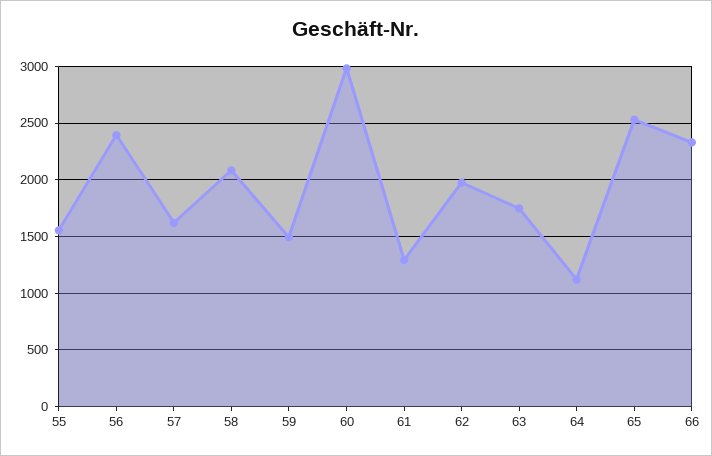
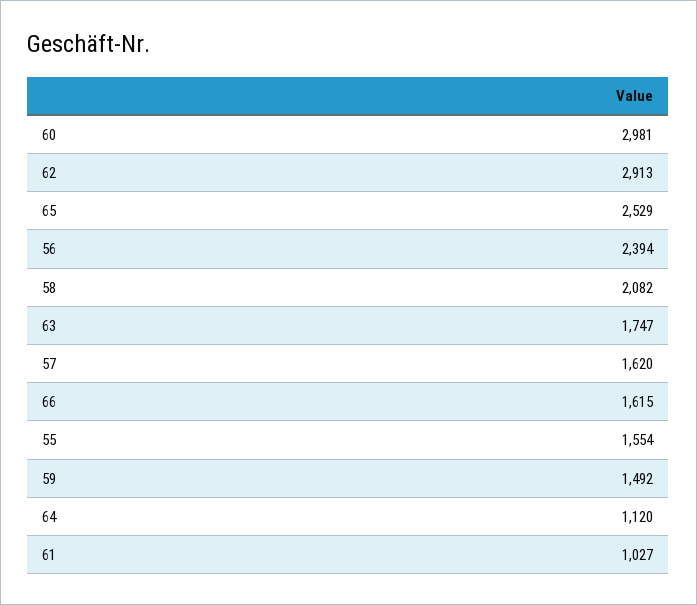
  {
    "55": 1554,
    "56": 2394,
    "57": 1620,
    "58": 2082,
    "59": 1492,
    "60": 2981,
-   "61": 1300,
+   "61": 1027,
-   "62": 2000,
+   "62": 2913,
    "63": 1747,
    "64": 1120,
    "65": 2529,
-   "66": 2300
+   "66": 1615
  }

